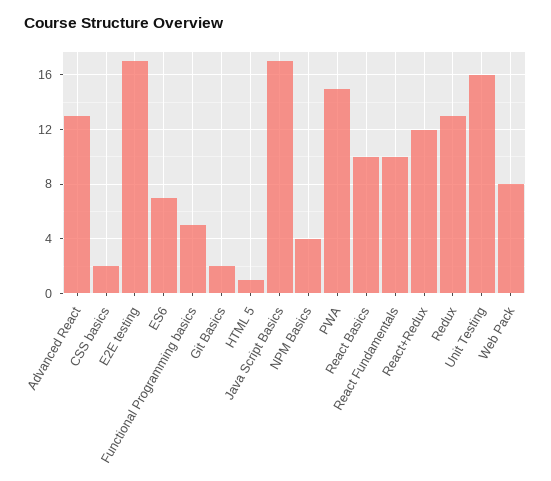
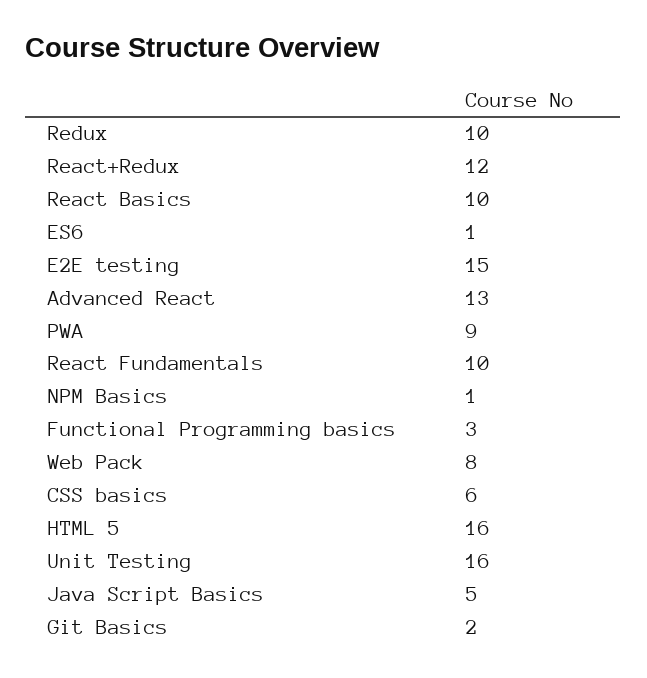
  {
    "Advanced React": 13,
-   "CSS basics": 2,
+   "CSS basics": 6,
-   "E2E testing": 17,
+   "E2E testing": 15,
-   "ES6": 7,
+   "ES6": 1,
-   "Functional Programming basics": 5,
+   "Functional Programming basics": 3,
    "Git Basics": 2,
-   "HTML 5": 1,
+   "HTML 5": 16,
-   "Java Script Basics": 17,
+   "Java Script Basics": 5,
-   "NPM Basics": 4,
+   "NPM Basics": 1,
-   "PWA": 15,
+   "PWA": 9,
    "React Basics": 10,
    "React Fundamentals": 10,
    "React+Redux": 12,
-   "Redux": 13,
+   "Redux": 10,
    "Unit Testing": 16,
    "Web Pack": 8
  }

